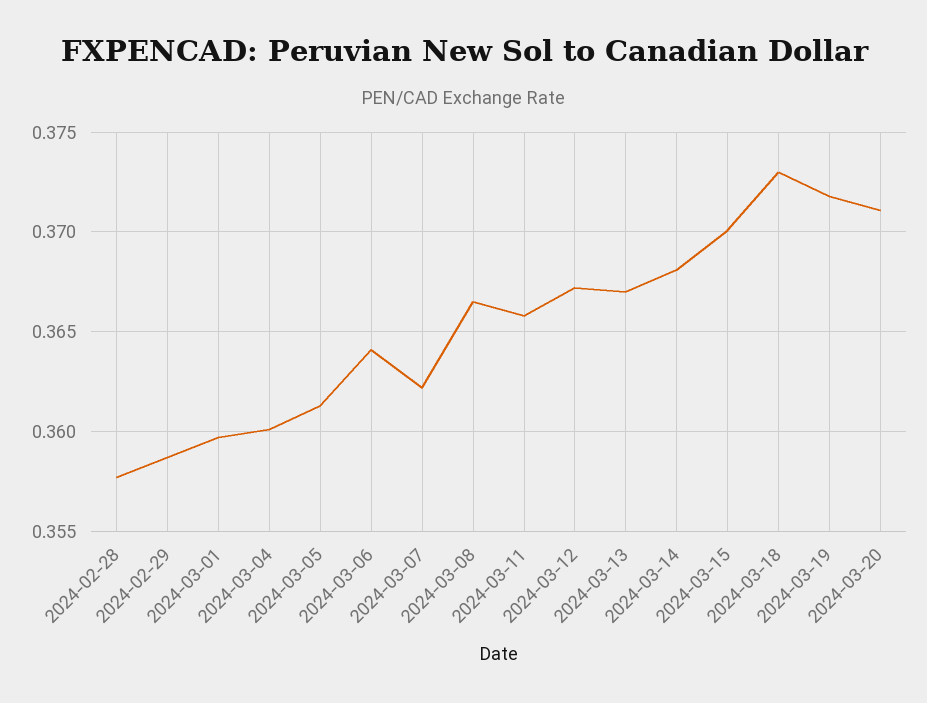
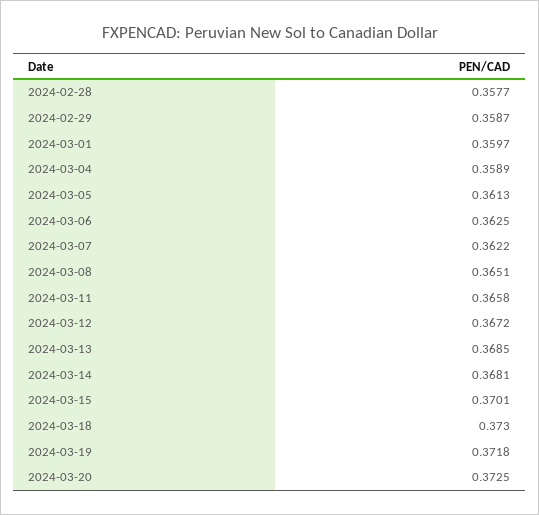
  {
    "2024-02-28": 0.3577,
    "2024-02-29": 0.3587,
    "2024-03-01": 0.3597,
-   "2024-03-04": 0.36,
+   "2024-03-04": 0.3589,
    "2024-03-05": 0.3613,
-   "2024-03-06": 0.364,
+   "2024-03-06": 0.3625,
    "2024-03-07": 0.3622,
-   "2024-03-08": 0.3665,
+   "2024-03-08": 0.3651,
    "2024-03-11": 0.3658,
    "2024-03-12": 0.3672,
-   "2024-03-13": 0.367,
+   "2024-03-13": 0.3685,
    "2024-03-14": 0.3681,
    "2024-03-15": 0.3701,
    "2024-03-18": 0.373,
    "2024-03-19": 0.3718,
-   "2024-03-20": 0.371
+   "2024-03-20": 0.3725
  }

